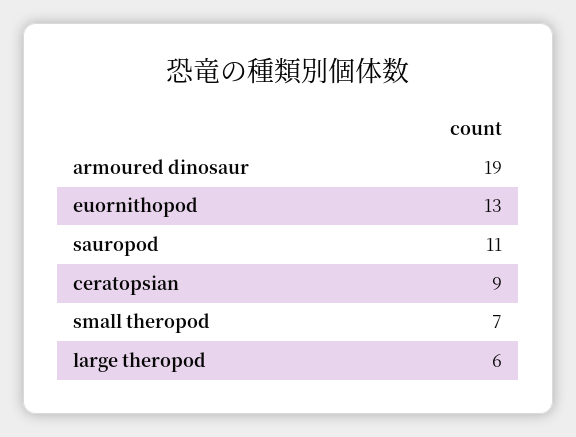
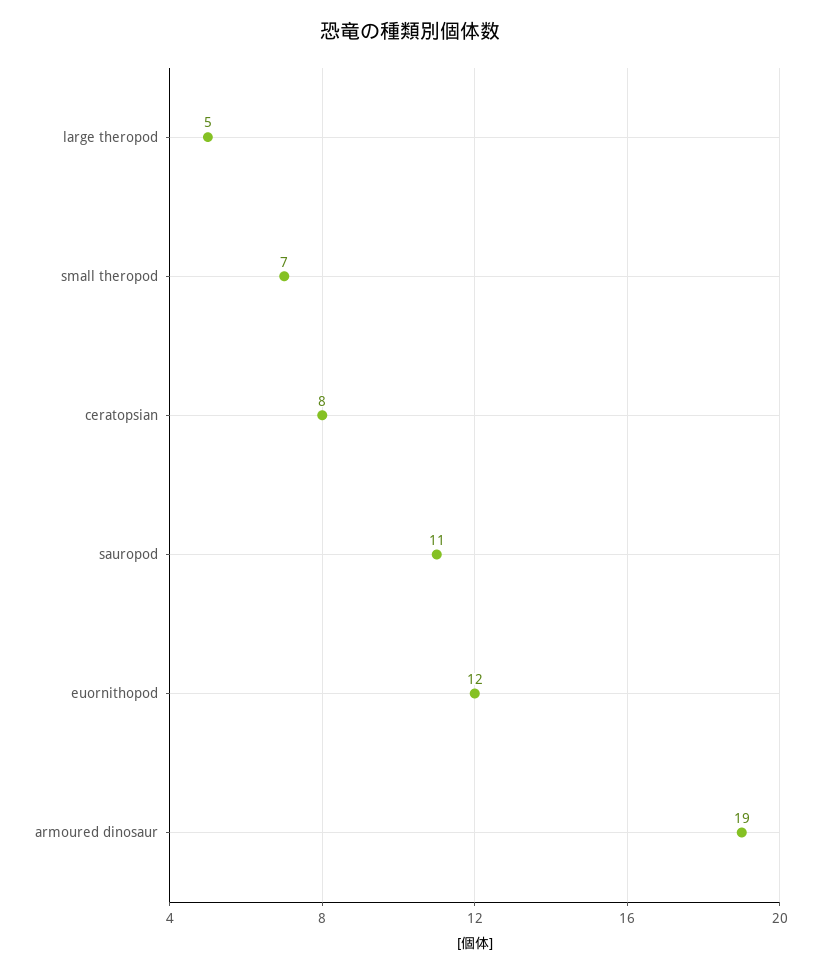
  {
    "armoured dinosaur": 19,
-   "euornithopod": 13,
+   "euornithopod": 12,
    "sauropod": 11,
-   "ceratopsian": 9,
+   "ceratopsian": 8,
    "small theropod": 7,
-   "large theropod": 6
+   "large theropod": 5
  }

